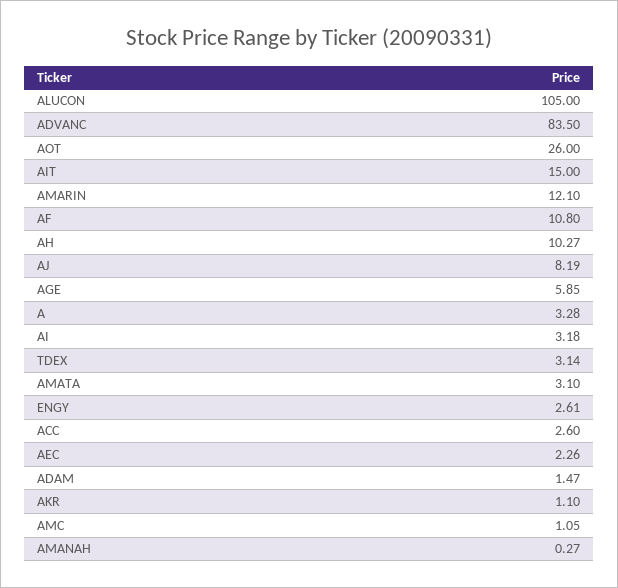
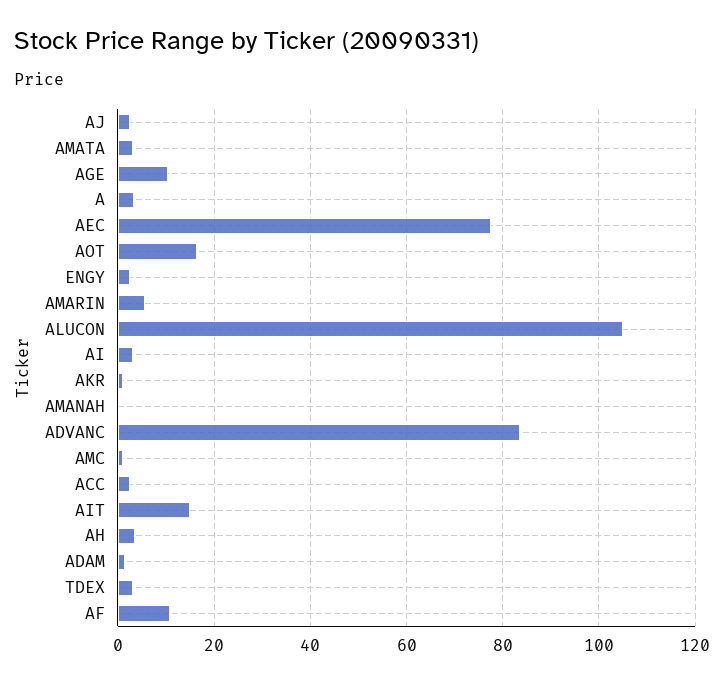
  {
    "ALUCON": 105,
    "ADVANC": 83.5,
-   "AOT": 26,
+   "AOT": 16,
    "AIT": 15,
-   "AMARIN": 12.1,
+   "AMARIN": 6,
    "AF": 10.8,
-   "AH": 10.27,
+   "AH": 4,
-   "AJ": 8.19,
+   "AJ": 2,
-   "AGE": 5.85,
+   "AGE": 10,
    "A": 3.28,
    "AI": 3.18,
    "TDEX": 3.14,
    "AMATA": 3.1,
    "ENGY": 2.61,
    "ACC": 2.6,
-   "AEC": 2.26,
+   "AEC": 78,
    "ADAM": 1.47,
    "AKR": 1.1,
    "AMC": 1.05,
    "AMANAH": 0.27
  }

